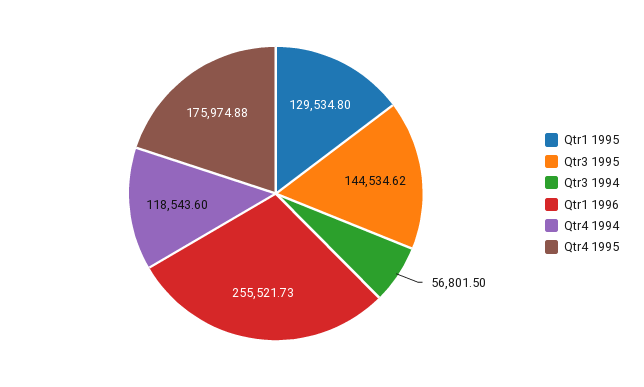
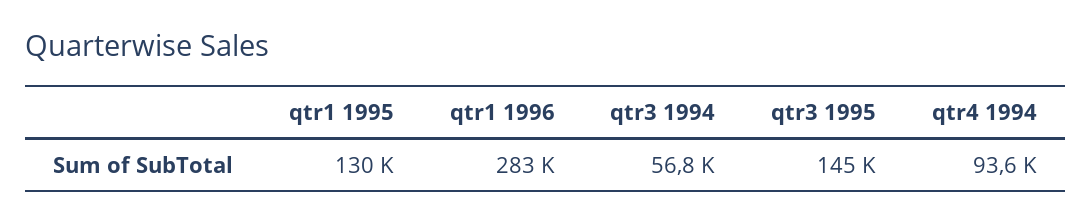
  {
    "Qtr1 1995": 129534.8,
    "Qtr3 1995": 144534.62,
    "Qtr3 1994": 56801.5,
-   "Qtr1 1996": 255521.73,
+   "Qtr1 1996": 283000,
-   "Qtr4 1994": 118543.6,
+   "Qtr4 1994": 93600
-   "Qtr4 1995": 175974.88
  }

